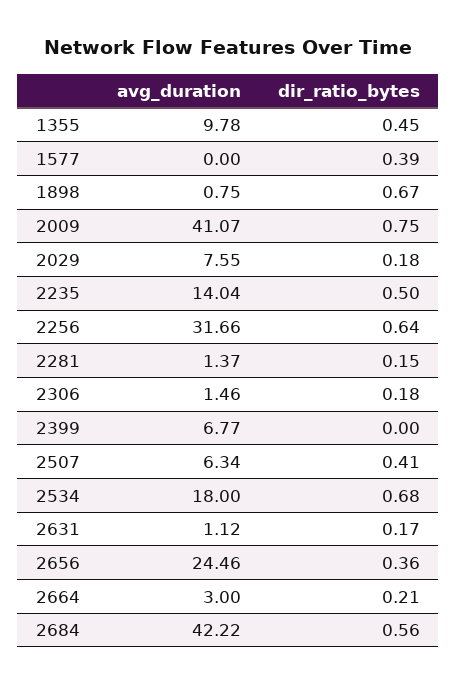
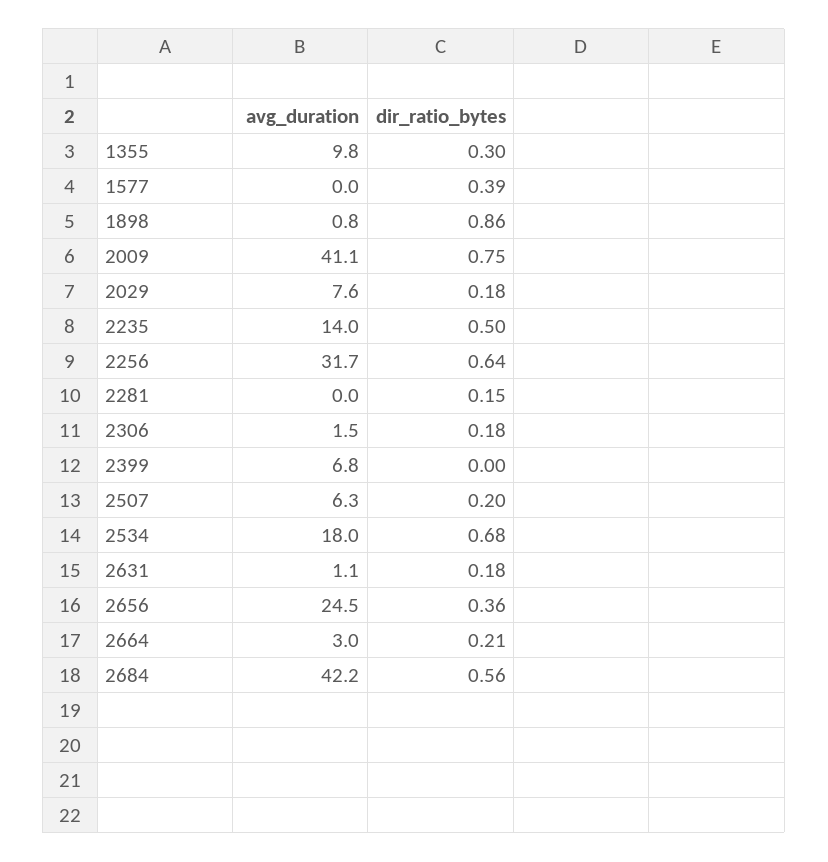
  {
    "avg_duration": {
      "1355": 9.78,
      "1577": 0,
      "1898": 0.75,
      "2009": 41.07,
      "2029": 7.55,
      "2235": 14.04,
      "2256": 31.66,
-     "2281": 1.37,
+     "2281": 0,
      "2306": 1.46,
      "2399": 6.77,
      "2507": 6.34,
      "2534": 18,
      "2631": 1.12,
      "2656": 24.46,
      "2664": 3,
      "2684": 42.22
    },
    "dir_ratio_bytes": {
-     "1355": 0.45,
+     "1355": 0.3,
      "1577": 0.39,
-     "1898": 0.67,
+     "1898": 0.86,
      "2009": 0.75,
      "2029": 0.18,
      "2235": 0.5,
      "2256": 0.64,
      "2281": 0.15,
      "2306": 0.18,
      "2399": 0,
-     "2507": 0.41,
+     "2507": 0.2,
      "2534": 0.68,
-     "2631": 0.17,
+     "2631": 0.18,
      "2656": 0.36,
      "2664": 0.21,
      "2684": 0.56
    }
  }

